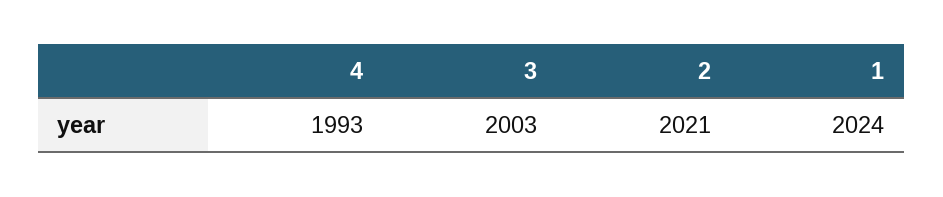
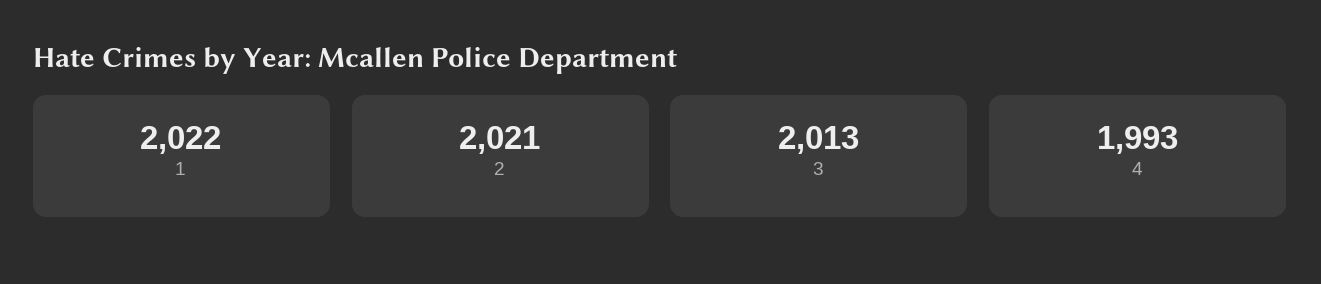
  {
    "4": 1993,
-   "3": 2003,
+   "3": 2013,
    "2": 2021,
-   "1": 2024
+   "1": 2022
  }

